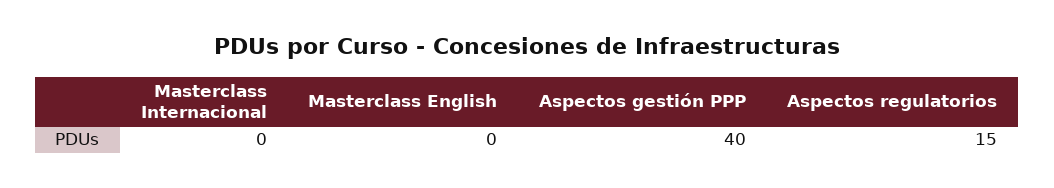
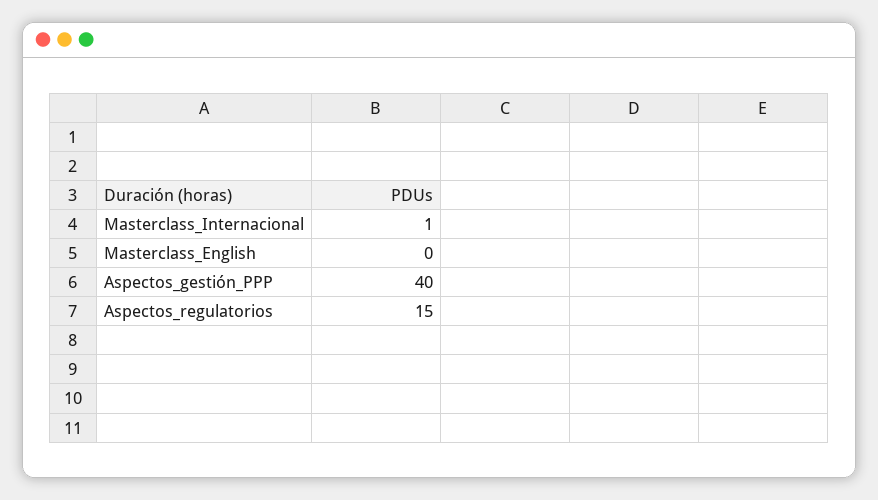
  {
-   "Masterclass Internacional": 0,
+   "Masterclass Internacional": 1,
    "Masterclass English": 0,
    "Aspectos gestión PPP": 40,
    "Aspectos regulatorios": 15
  }

